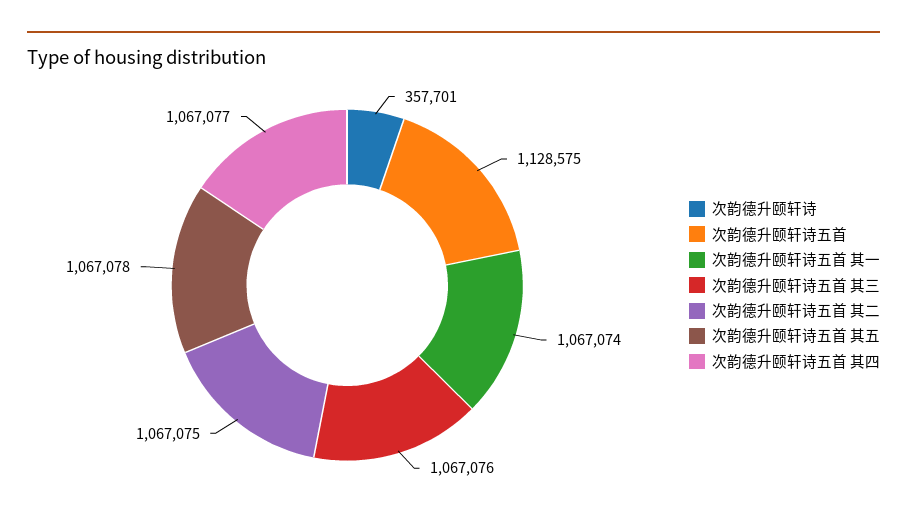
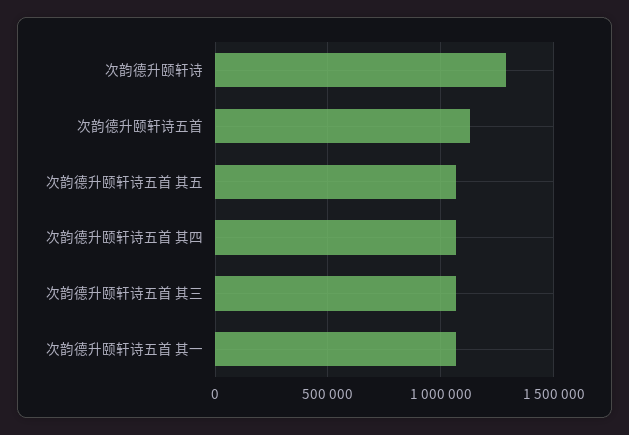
  {
-   "次韵德升颐轩诗": 357701,
+   "次韵德升颐轩诗": 1300000,
    "次韵德升颐轩诗五首": 1128575,
    "次韵德升颐轩诗五首 其一": 1067074,
    "次韵德升颐轩诗五首 其三": 1067076,
-   "次韵德升颐轩诗五首 其二": 1067075,
    "次韵德升颐轩诗五首 其五": 1067078,
    "次韵德升颐轩诗五首 其四": 1067077
  }

